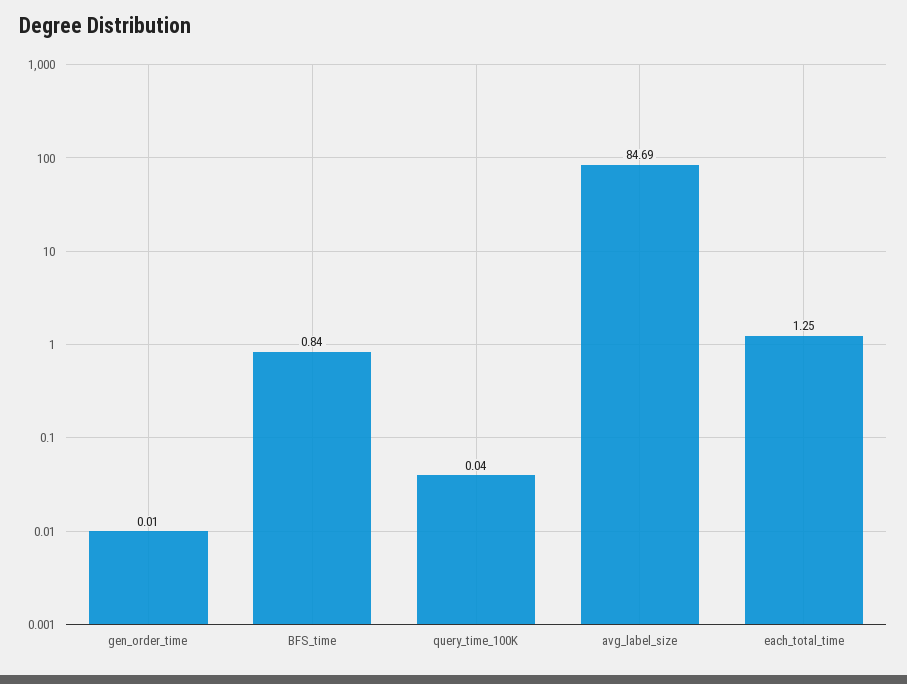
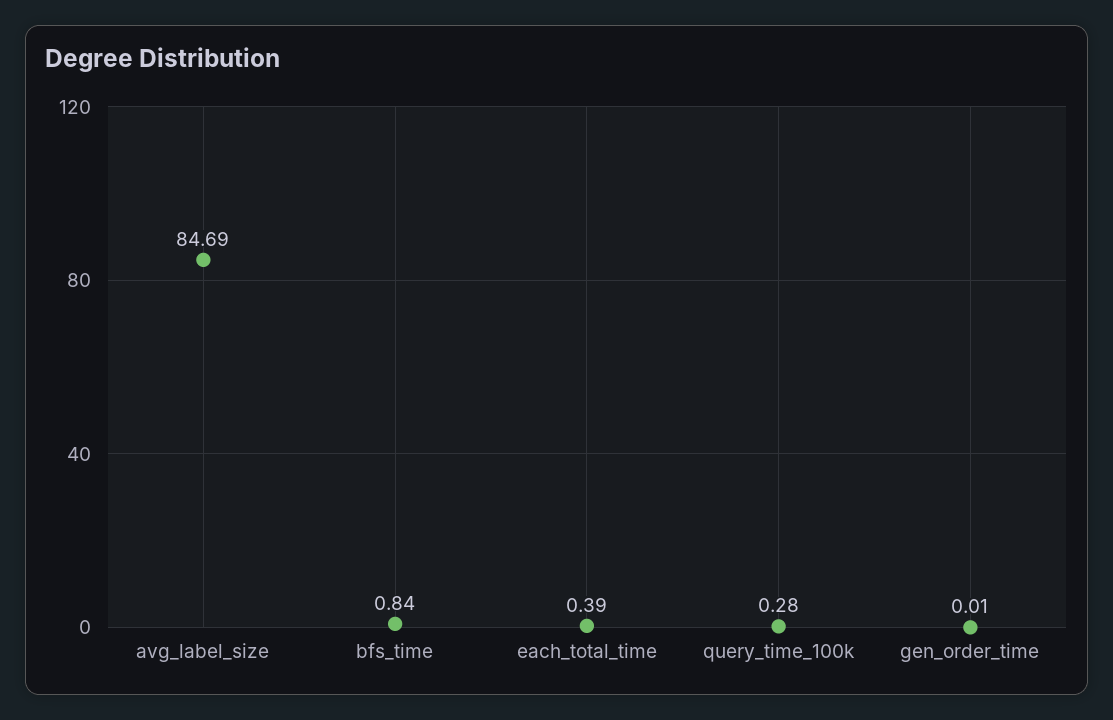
  {
    "gen_order_time": 0.01,
    "BFS_time": 0.84,
-   "query_time_100K": 0.04,
+   "query_time_100K": 0.28,
    "avg_label_size": 84.69,
-   "each_total_time": 1.25
+   "each_total_time": 0.39
  }

